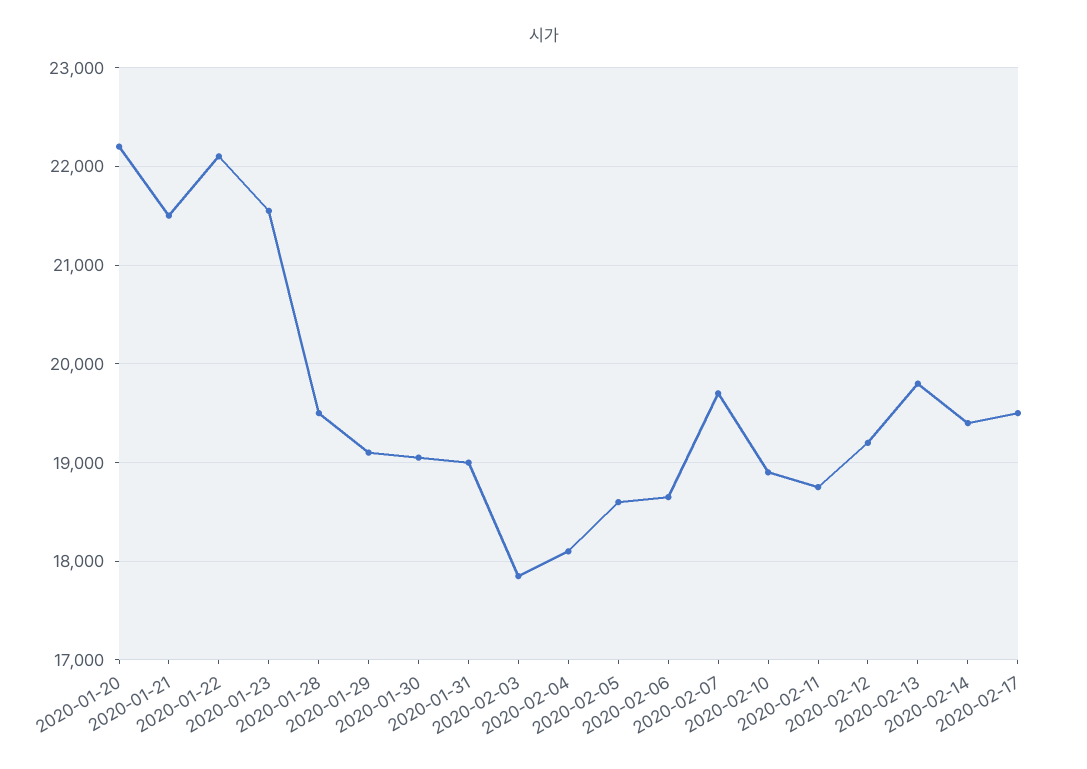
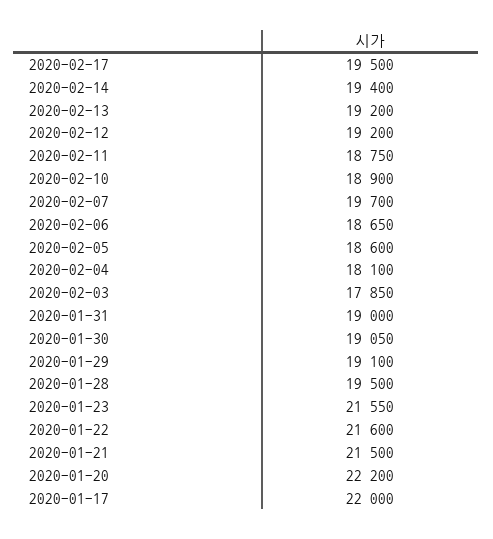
  {
    "2020-01-20": 22200,
    "2020-01-21": 21500,
-   "2020-01-22": 22100,
+   "2020-01-22": 21600,
    "2020-01-23": 21550,
    "2020-01-28": 19500,
    "2020-01-29": 19100,
    "2020-01-30": 19050,
    "2020-01-31": 19000,
    "2020-02-03": 17850,
    "2020-02-04": 18100,
    "2020-02-05": 18600,
    "2020-02-06": 18650,
    "2020-02-07": 19700,
    "2020-02-10": 18900,
    "2020-02-11": 18750,
    "2020-02-12": 19200,
-   "2020-02-13": 19800,
+   "2020-02-13": 19200,
    "2020-02-14": 19400,
-   "2020-02-17": 19500
+   "2020-02-17": 19500,
+   "2020-01-17": 22000
  }

